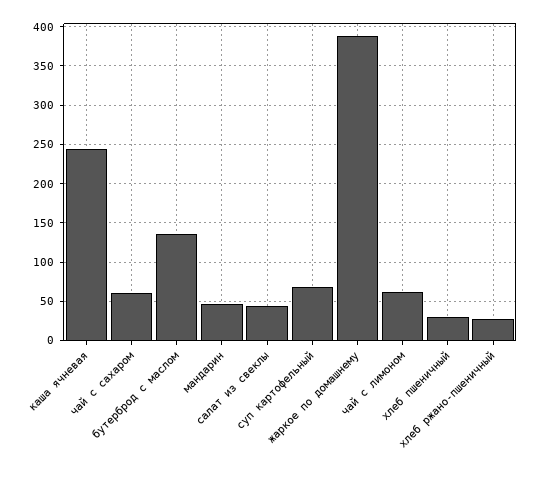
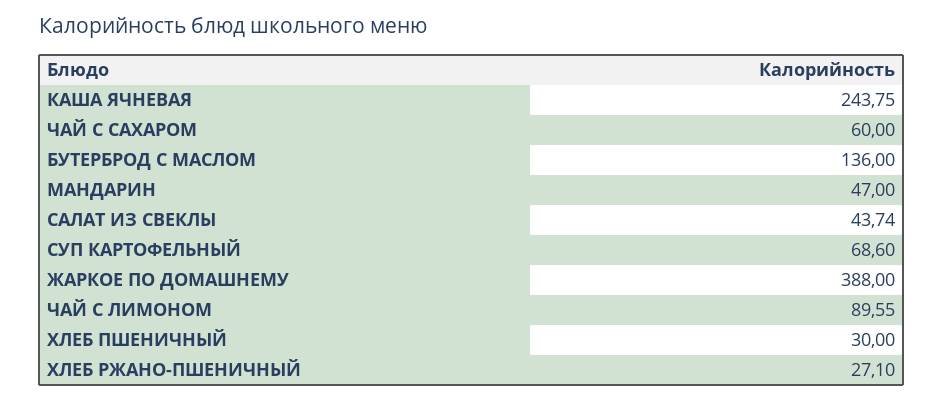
  {
    "каша ячневая": 243.75,
    "чай с сахаром": 60,
    "бутерброд с маслом": 136,
    "мандарин": 47,
    "салат из свеклы": 43.74,
    "суп картофельный": 68.6,
    "жаркое по домашнему": 388,
-   "чай с лимоном": 60,
+   "чай с лимоном": 89.55,
    "хлеб пшеничный": 30,
    "хлеб ржано-пшеничный": 27.1
  }

